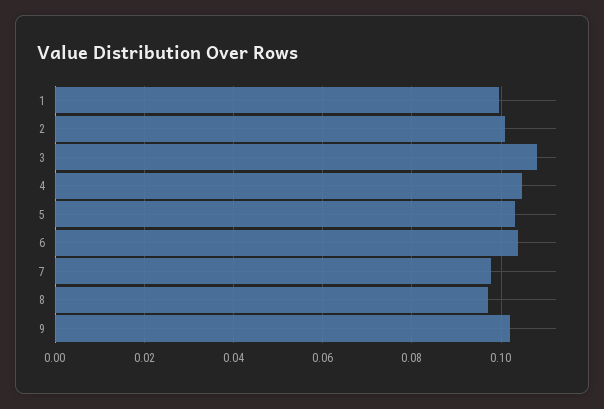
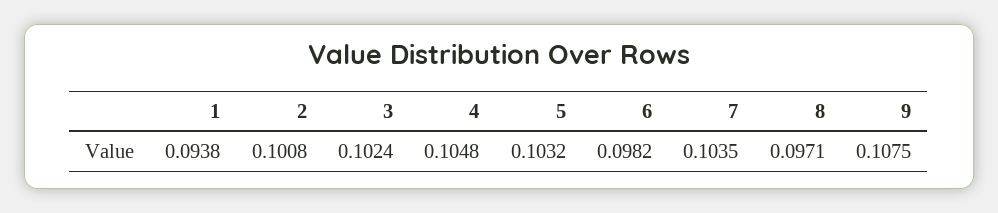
  {
-   "1": 0.1,
+   "1": 0.0938,
    "2": 0.1008,
-   "3": 0.108,
+   "3": 0.1024,
    "4": 0.1048,
    "5": 0.1032,
-   "6": 0.104,
+   "6": 0.0982,
-   "7": 0.098,
+   "7": 0.1035,
    "8": 0.0971,
-   "9": 0.102
+   "9": 0.1075
  }

